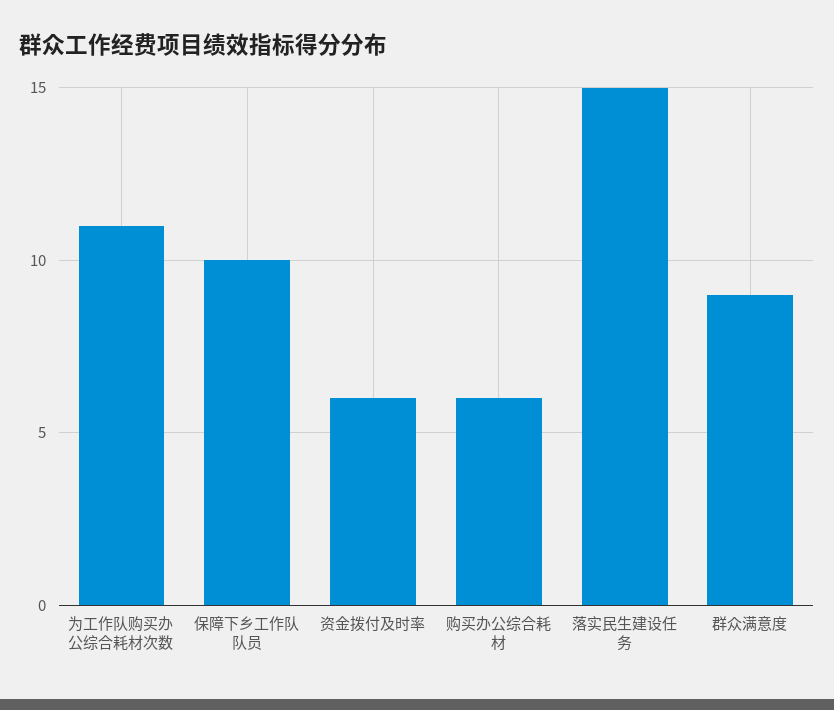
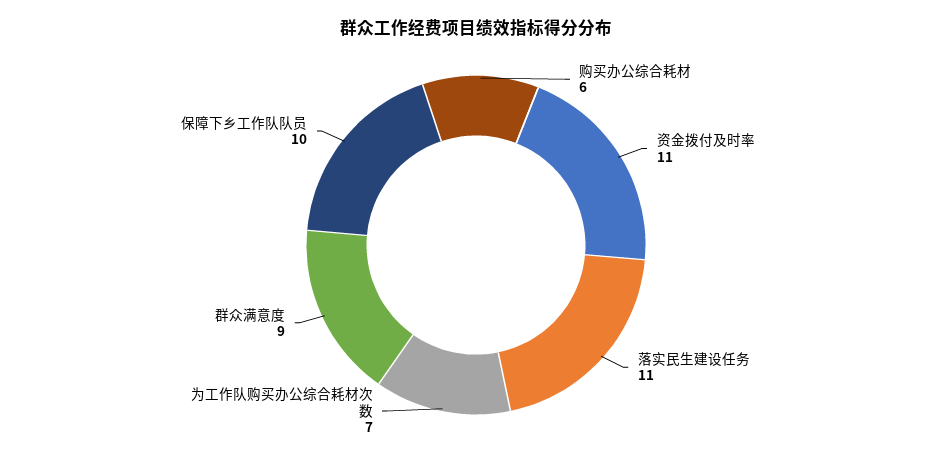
  {
-   "为工作队购买办公综合耗材次数": 11,
+   "为工作队购买办公综合耗材次数": 7,
    "保障下乡工作队队员": 10,
-   "资金拨付及时率": 6,
+   "资金拨付及时率": 11,
    "购买办公综合耗材": 6,
-   "落实民生建设任务": 15,
+   "落实民生建设任务": 11,
    "群众满意度": 9
  }

